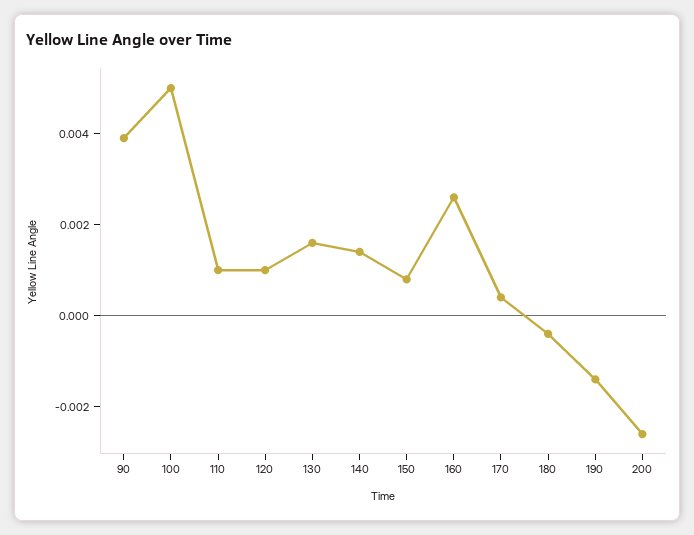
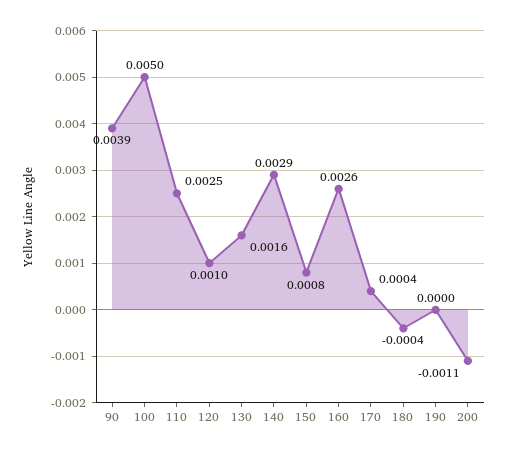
  {
    "90": 0.0039,
    "100": 0.005,
-   "110": 0.001,
+   "110": 0.0025,
    "120": 0.001,
    "130": 0.0016,
-   "140": 0.0015,
+   "140": 0.0029,
    "150": 0.0008,
    "160": 0.0026,
    "170": 0.0004,
    "180": -0.0004,
-   "190": -0.0015,
+   "190": 0,
-   "200": -0.0025
+   "200": -0.0011
  }

